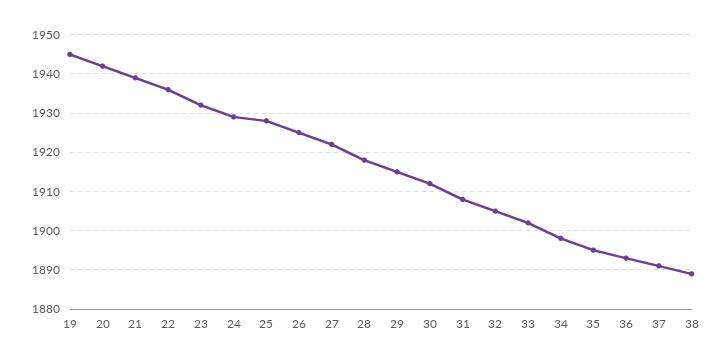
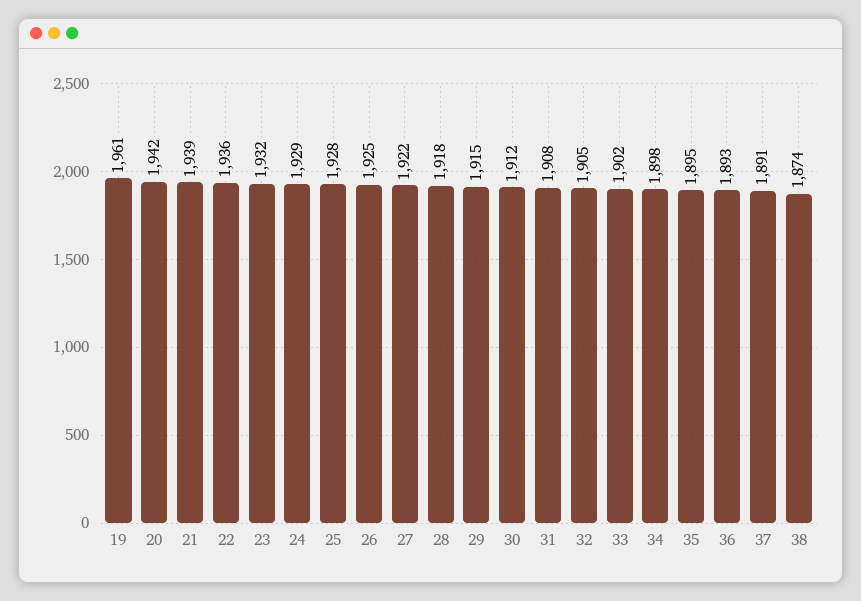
  {
-   "19": 1945,
+   "19": 1961,
    "20": 1942,
    "21": 1939,
    "22": 1936,
    "23": 1932,
    "24": 1929,
    "25": 1928,
    "26": 1925,
    "27": 1922,
    "28": 1918,
    "29": 1915,
    "30": 1912,
    "31": 1908,
    "32": 1905,
    "33": 1902,
    "34": 1898,
    "35": 1895,
    "36": 1893,
    "37": 1891,
-   "38": 1890
+   "38": 1874
  }

